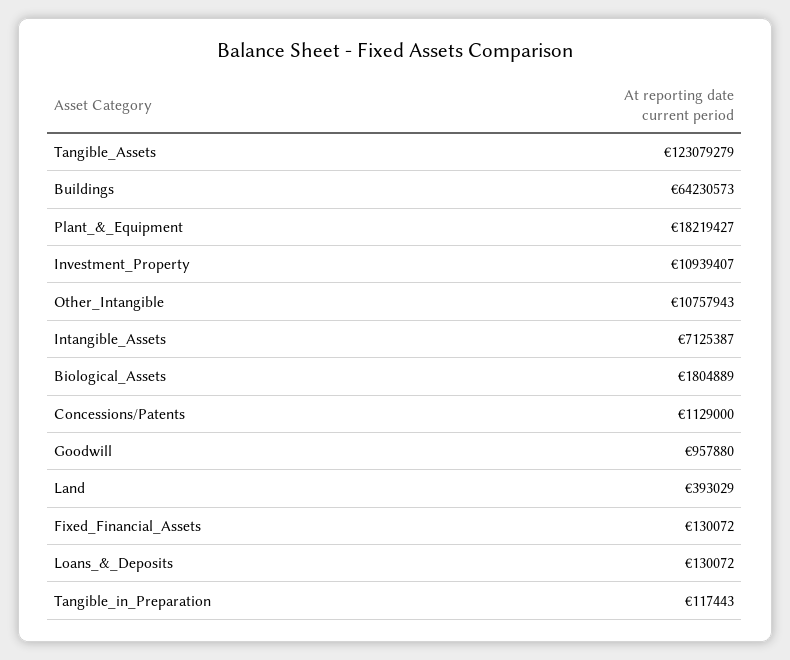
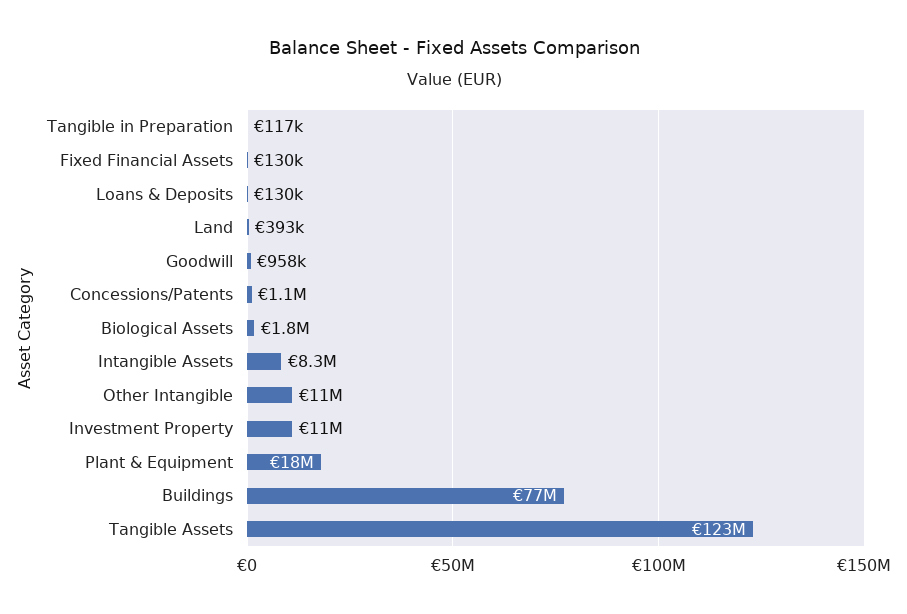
  {
    "Tangible_Assets": 123079279,
-   "Buildings": 64230573,
+   "Buildings": 77000000,
    "Plant_&_Equipment": 18219427,
    "Investment_Property": 10939407,
    "Other_Intangible": 10757943,
-   "Intangible_Assets": 7125387,
+   "Intangible_Assets": 8300000,
    "Biological_Assets": 1804889,
    "Concessions/Patents": 1129000,
    "Goodwill": 957880,
    "Land": 393029,
    "Fixed_Financial_Assets": 130072,
    "Loans_&_Deposits": 130072,
    "Tangible_in_Preparation": 117443
  }

